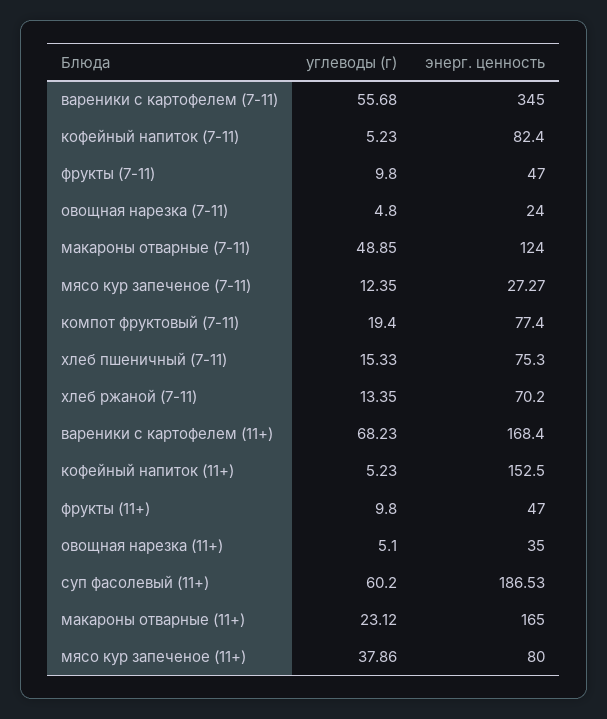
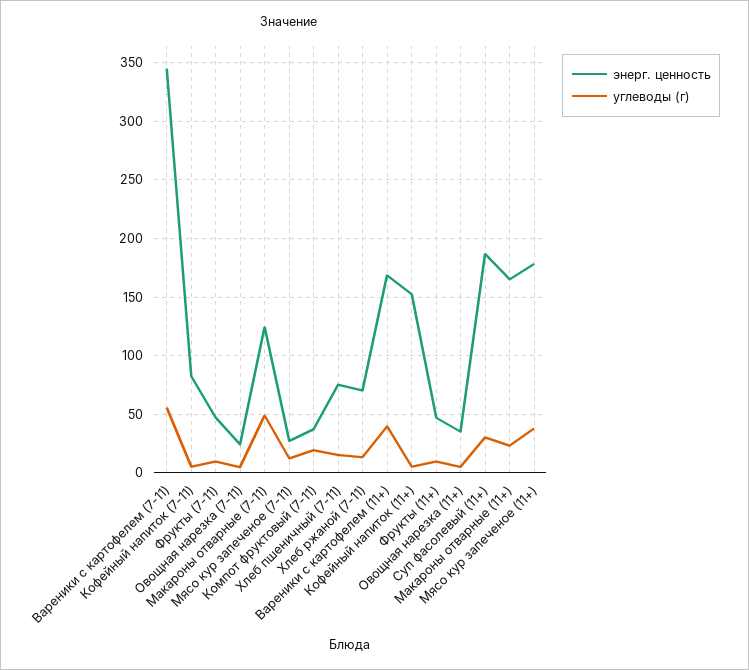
  {
    "углеводы (г)": {
      "вареники с картофелем (7-11)": 55.68,
      "кофейный напиток (7-11)": 5.23,
      "фрукты (7-11)": 9.8,
      "овощная нарезка (7-11)": 4.8,
      "макароны отварные (7-11)": 48.85,
      "мясо кур запеченое (7-11)": 12.35,
      "компот фруктовый (7-11)": 19.4,
      "хлеб пшеничный (7-11)": 15.33,
      "хлеб ржаной (7-11)": 13.35,
-     "вареники с картофелем (11+)": 68.23,
+     "вареники с картофелем (11+)": 40,
      "кофейный напиток (11+)": 5.23,
      "фрукты (11+)": 9.8,
      "овощная нарезка (11+)": 5.1,
-     "суп фасолевый (11+)": 60.2,
+     "суп фасолевый (11+)": 30,
      "макароны отварные (11+)": 23.12,
      "мясо кур запеченое (11+)": 37.86
    },
    "энерг. ценность": {
      "вареники с картофелем (7-11)": 345,
      "кофейный напиток (7-11)": 82.4,
      "фрукты (7-11)": 47,
      "овощная нарезка (7-11)": 24,
      "макароны отварные (7-11)": 124,
      "мясо кур запеченое (7-11)": 27.27,
-     "компот фруктовый (7-11)": 77.4,
+     "компот фруктовый (7-11)": 40,
      "хлеб пшеничный (7-11)": 75.3,
      "хлеб ржаной (7-11)": 70.2,
      "вареники с картофелем (11+)": 168.4,
      "кофейный напиток (11+)": 152.5,
      "фрукты (11+)": 47,
      "овощная нарезка (11+)": 35,
      "суп фасолевый (11+)": 186.53,
      "макароны отварные (11+)": 165,
-     "мясо кур запеченое (11+)": 80
+     "мясо кур запеченое (11+)": 180
    }
  }

